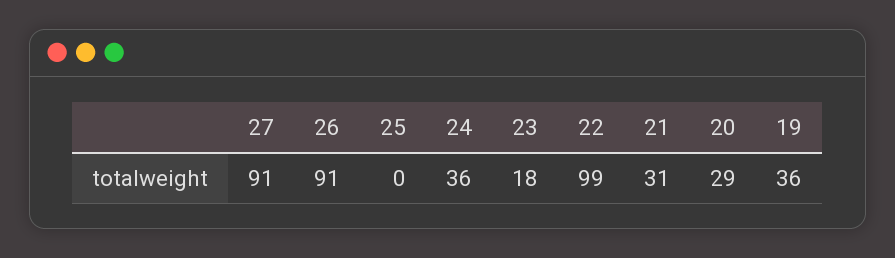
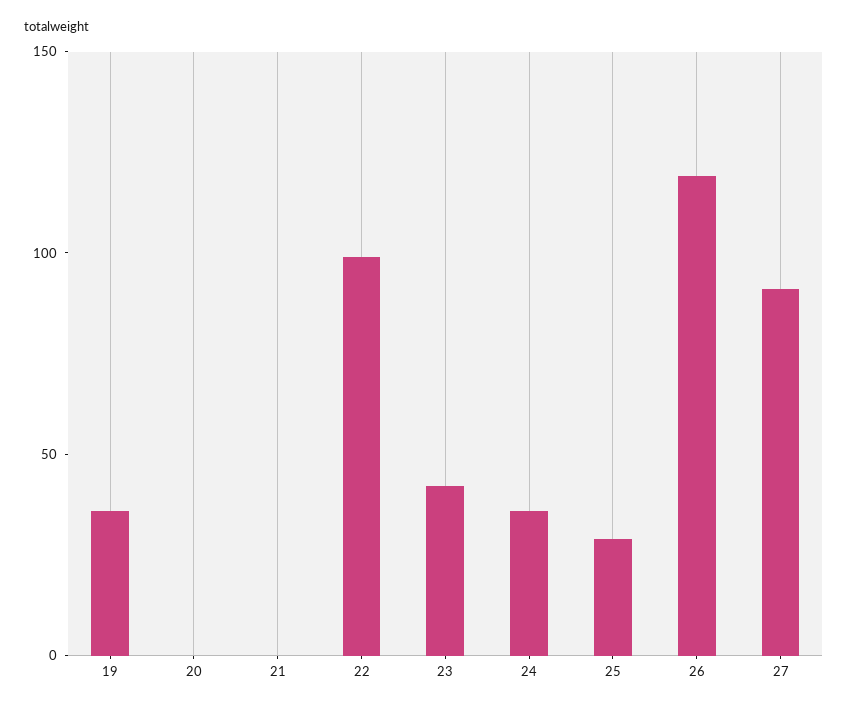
  {
    "27": 91,
-   "26": 91,
+   "26": 120,
-   "25": 0,
+   "25": 30,
    "24": 36,
-   "23": 18,
+   "23": 40,
    "22": 99,
-   "21": 31,
+   "21": 0,
-   "20": 29,
+   "20": 0,
    "19": 36
  }

